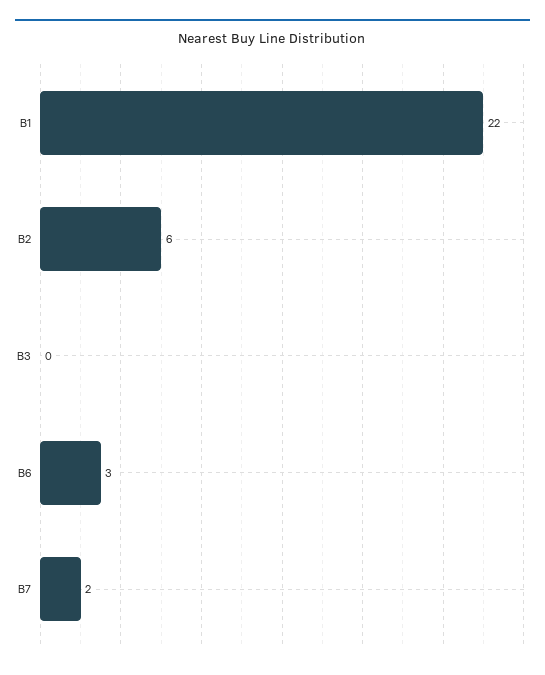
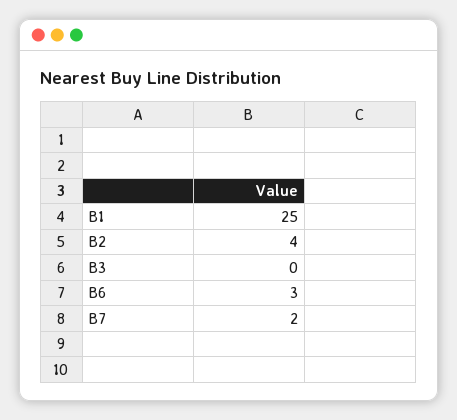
  {
-   "B1": 22,
+   "B1": 25,
-   "B2": 6,
+   "B2": 4,
    "B3": 0,
    "B6": 3,
    "B7": 2
  }

